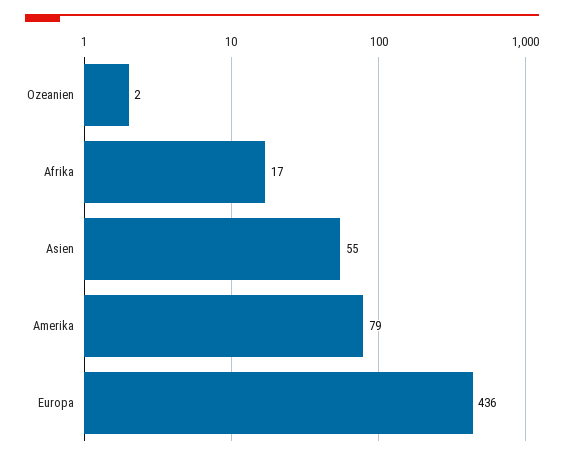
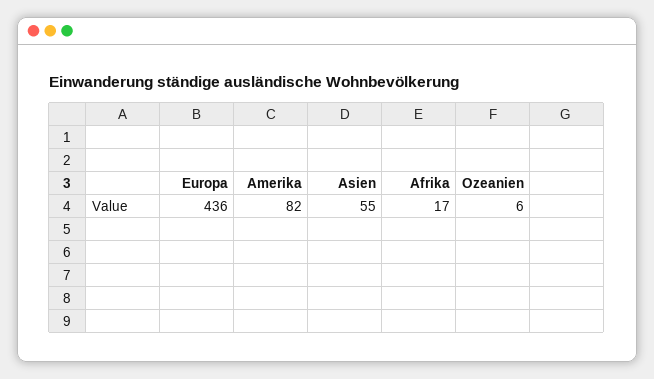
  {
-   "Ozeanien": 2,
+   "Ozeanien": 6,
    "Afrika": 17,
    "Asien": 55,
-   "Amerika": 79,
+   "Amerika": 82,
    "Europa": 436
  }

